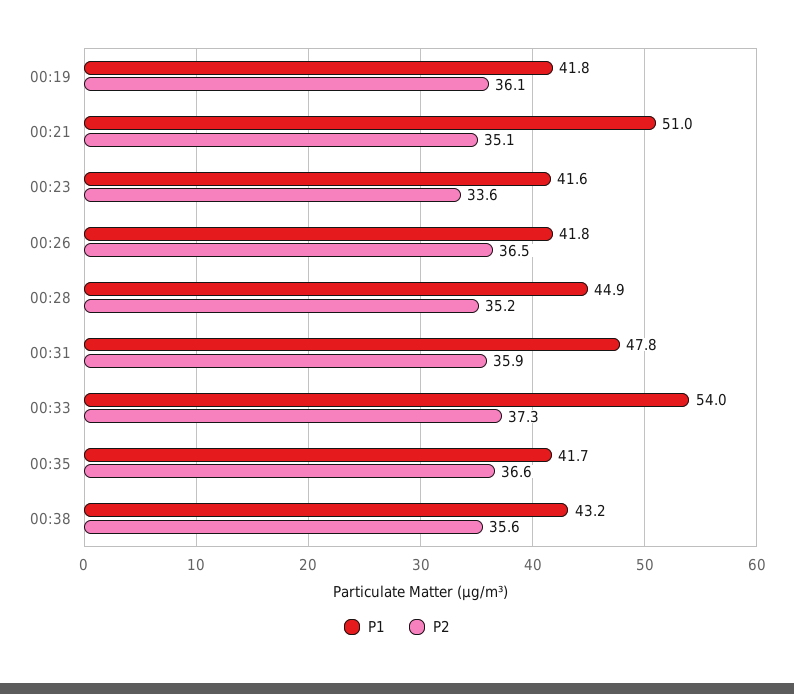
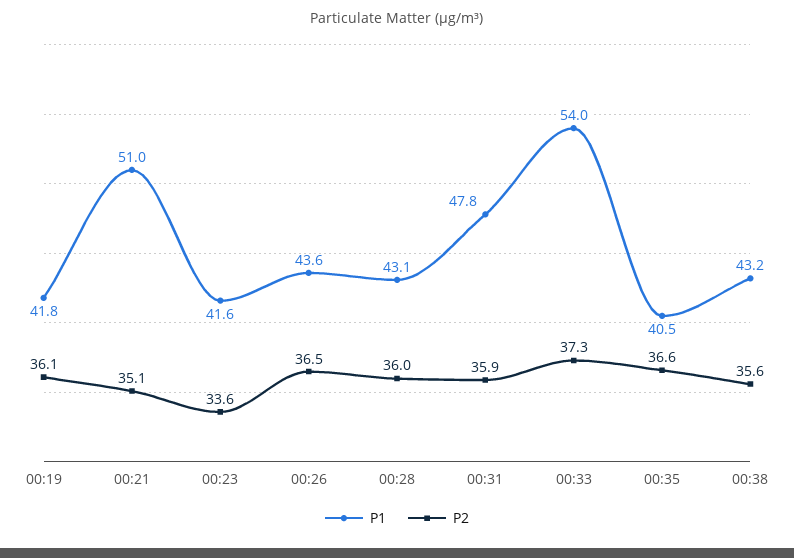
  {
    "P1": {
      "00:19": 41.8,
      "00:21": 51,
      "00:23": 41.6,
-     "00:26": 41.8,
+     "00:26": 43.6,
-     "00:28": 44.9,
+     "00:28": 43.1,
      "00:31": 47.8,
      "00:33": 54,
-     "00:35": 41.7,
+     "00:35": 40.5,
      "00:38": 43.2
    },
    "P2": {
      "00:19": 36.1,
      "00:21": 35.1,
      "00:23": 33.6,
      "00:26": 36.5,
-     "00:28": 35.2,
+     "00:28": 36,
      "00:31": 35.9,
      "00:33": 37.3,
      "00:35": 36.6,
      "00:38": 35.6
    }
  }

